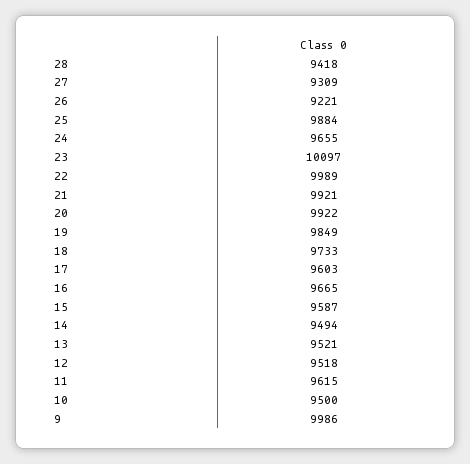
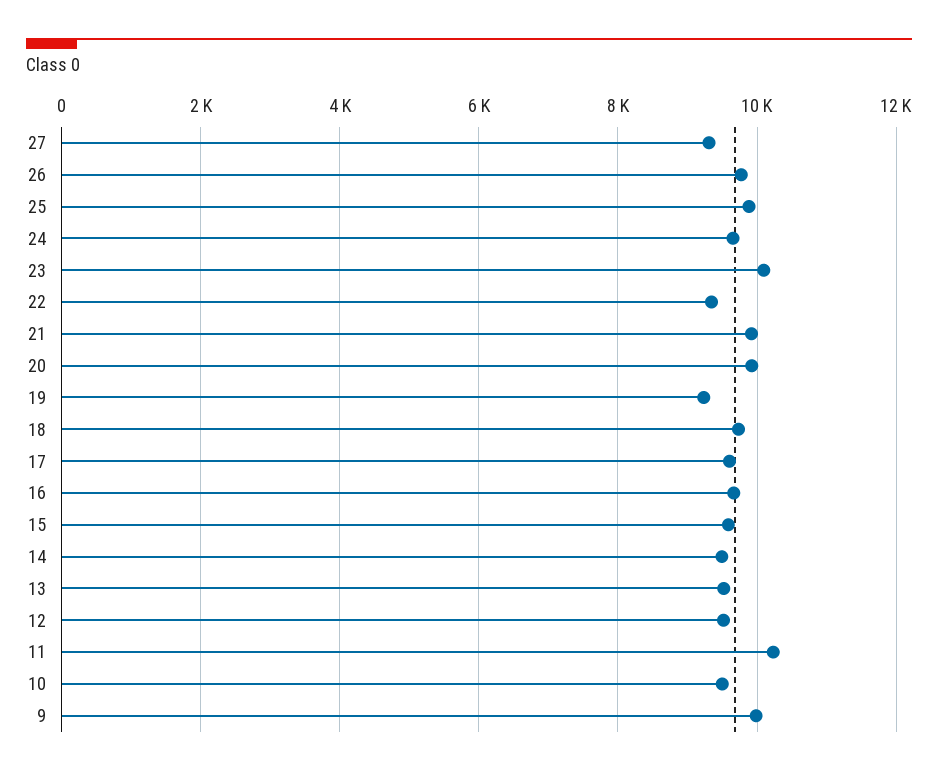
  {
-   "28": 9418,
    "27": 9309,
-   "26": 9221,
+   "26": 9800,
    "25": 9884,
    "24": 9655,
    "23": 10097,
-   "22": 9989,
+   "22": 9400,
    "21": 9921,
    "20": 9922,
-   "19": 9849,
+   "19": 9200,
    "18": 9733,
    "17": 9603,
    "16": 9665,
    "15": 9587,
    "14": 9494,
    "13": 9521,
    "12": 9518,
-   "11": 9615,
+   "11": 10200,
    "10": 9500,
    "9": 9986
  }

